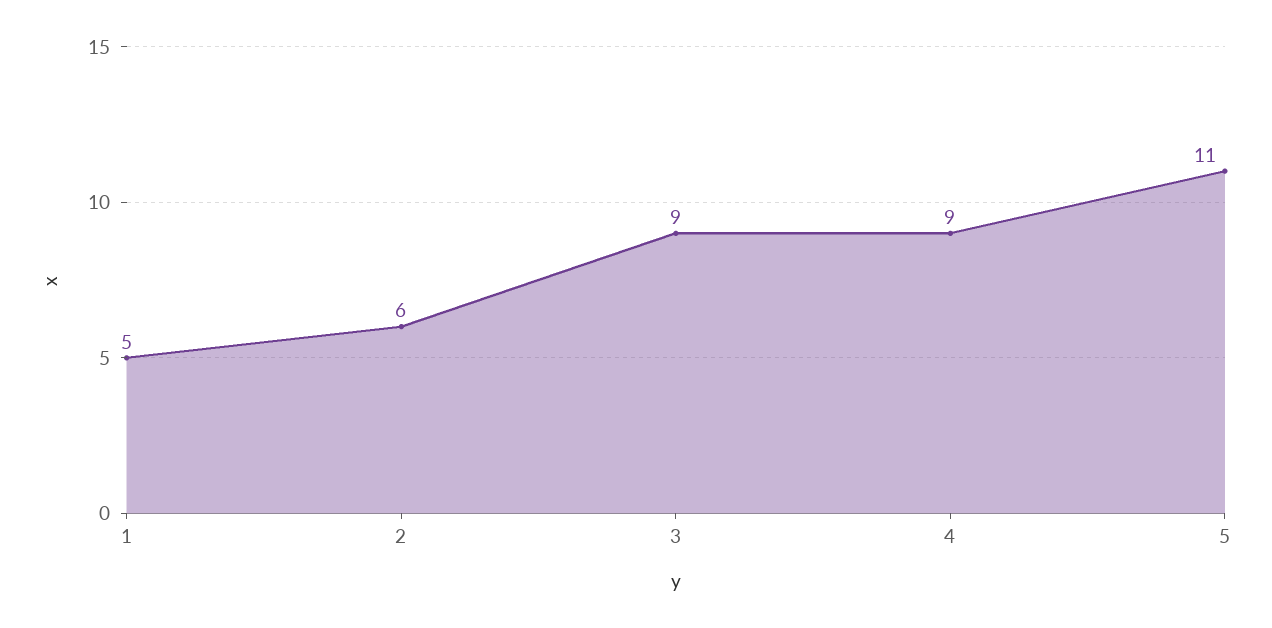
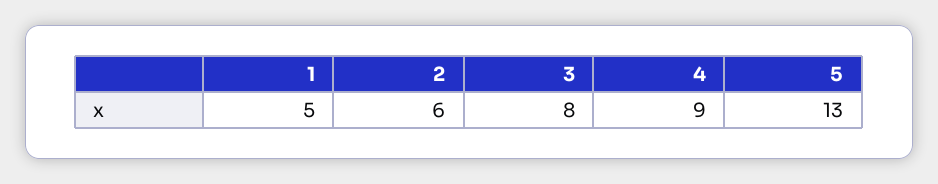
  {
    "1": 5,
    "2": 6,
-   "3": 9,
+   "3": 8,
    "4": 9,
-   "5": 11
+   "5": 13
  }

